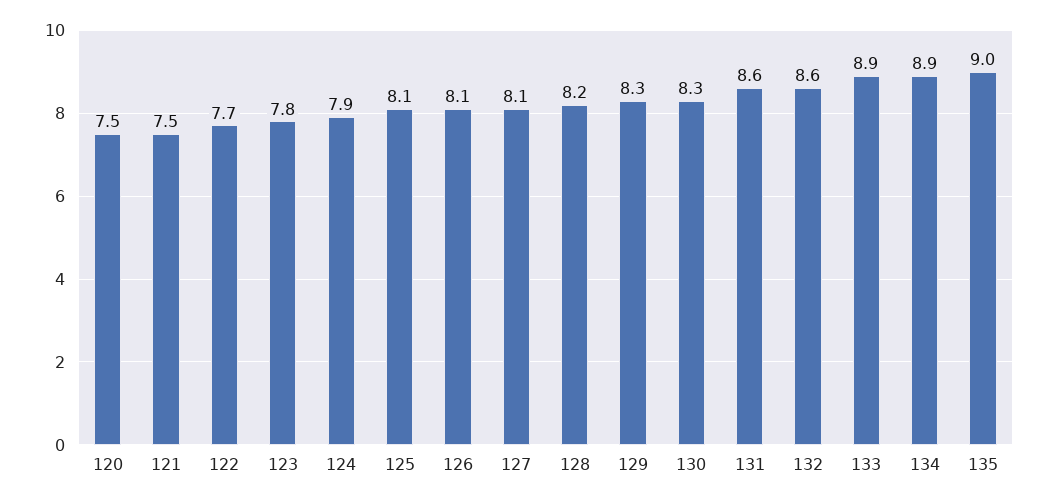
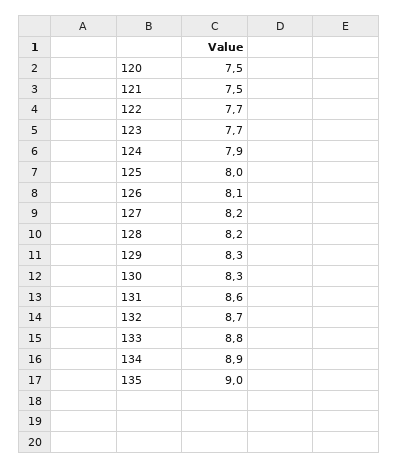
  {
    "120": 7.5,
    "121": 7.5,
    "122": 7.7,
-   "123": 7.8,
+   "123": 7.7,
    "124": 7.9,
-   "125": 8.1,
+   "125": 8,
    "126": 8.1,
-   "127": 8.1,
+   "127": 8.2,
    "128": 8.2,
    "129": 8.3,
    "130": 8.3,
    "131": 8.6,
-   "132": 8.6,
+   "132": 8.7,
-   "133": 8.9,
+   "133": 8.8,
    "134": 8.9,
    "135": 9
  }

